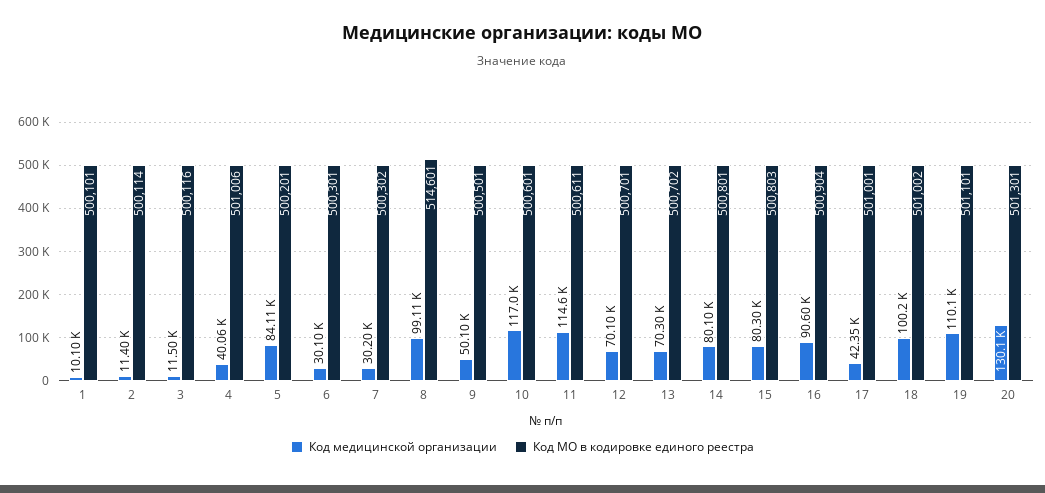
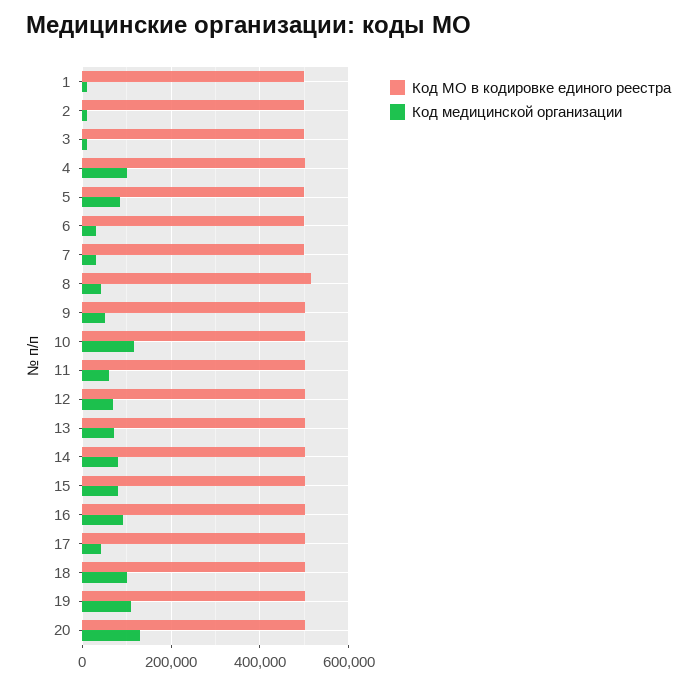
  {
    "Код медицинской организации": {
      "1": 10100,
      "2": 11400,
      "3": 11500,
-     "4": 40060,
+     "4": 100000,
      "5": 84110,
      "6": 30100,
      "7": 30200,
-     "8": 99110,
+     "8": 40000,
      "9": 50100,
      "10": 117000,
-     "11": 114600,
+     "11": 60000,
      "12": 70100,
      "13": 70300,
      "14": 80100,
      "15": 80300,
      "16": 90600,
      "17": 42350,
      "18": 100200,
      "19": 110100,
      "20": 130100
    },
    "Код МО в кодировке единого реестра": {
      "1": 500101,
      "2": 500114,
      "3": 500116,
      "4": 501006,
      "5": 500201,
      "6": 500301,
      "7": 500302,
      "8": 514601,
      "9": 500501,
      "10": 500601,
      "11": 500611,
      "12": 500701,
      "13": 500702,
      "14": 500801,
      "15": 500803,
      "16": 500904,
      "17": 501001,
      "18": 501002,
      "19": 501101,
      "20": 501301
    }
  }

